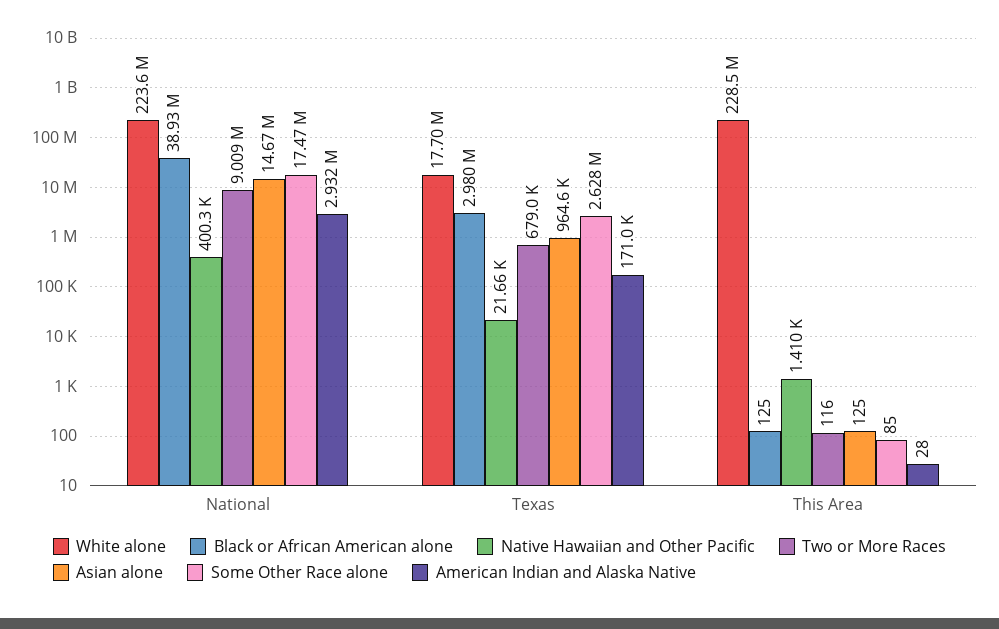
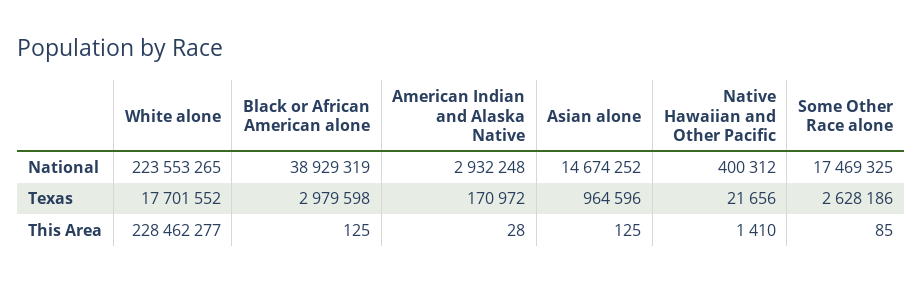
  {
    "White alone": {
      "National": 223553265,
      "Texas": 17701552,
      "This Area": 228462277
    },
    "Black or African American alone": {
      "National": 38929319,
      "Texas": 2979598,
      "This Area": 125
    },
    "Native Hawaiian and Other Pacific": {
      "National": 400312,
      "Texas": 21656,
      "This Area": 1410
    },
-   "Two or More Races": {
-     "National": 9009000,
-     "Texas": 679000,
-     "This Area": 116
-   },
    "Asian alone": {
      "National": 14674252,
      "Texas": 964596,
      "This Area": 125
    },
    "Some Other Race alone": {
      "National": 17469325,
      "Texas": 2628186,
      "This Area": 85
    },
    "American Indian and Alaska Native": {
      "National": 2932248,
      "Texas": 170972,
      "This Area": 28
    }
  }

